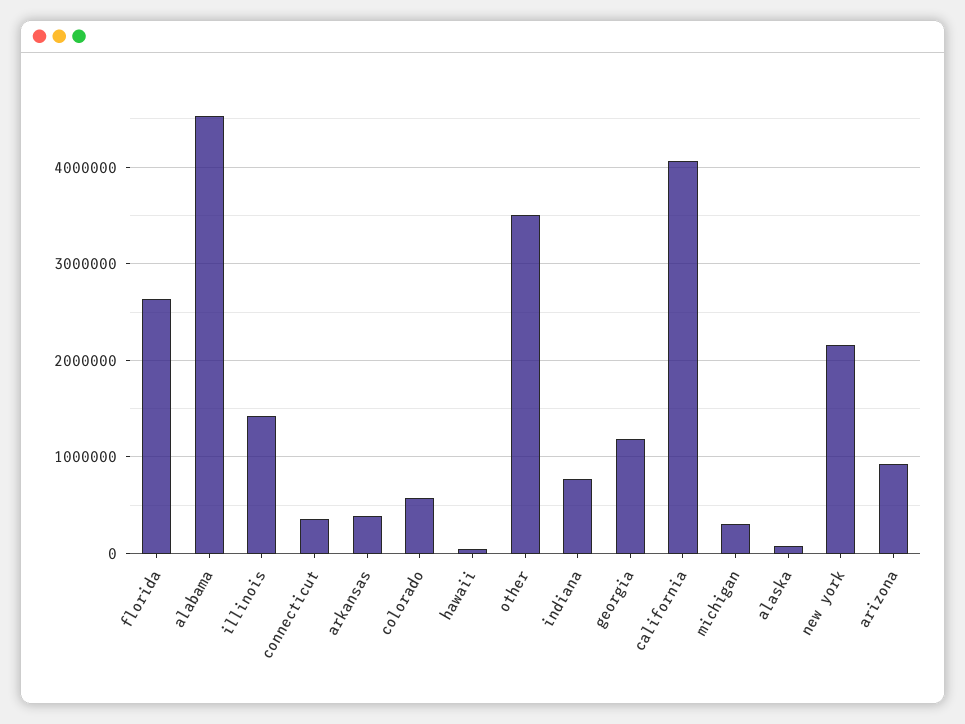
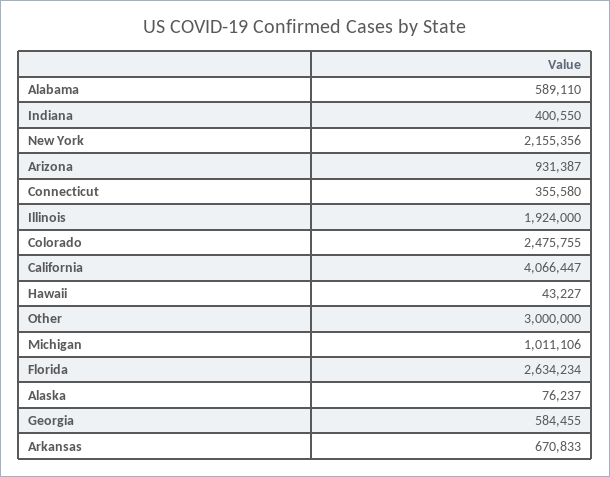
  {
    "florida": 2634234,
-   "alabama": 4500000,
+   "alabama": 589110,
-   "illinois": 1400000,
+   "illinois": 1924000,
    "connecticut": 355580,
-   "arkansas": 400000,
+   "arkansas": 670833,
-   "colorado": 600000,
+   "colorado": 2475755,
    "hawaii": 43227,
-   "other": 3500000,
+   "other": 3000000,
-   "indiana": 800000,
+   "indiana": 400550,
-   "georgia": 1200000,
+   "georgia": 584455,
    "california": 4066447,
-   "michigan": 300000,
+   "michigan": 1011106,
    "alaska": 76237,
    "new york": 2155356,
    "arizona": 931387
  }

